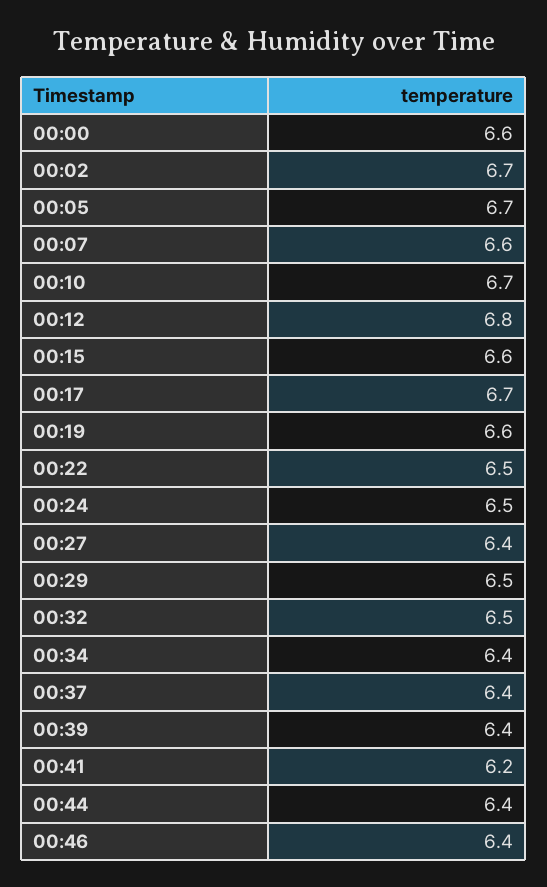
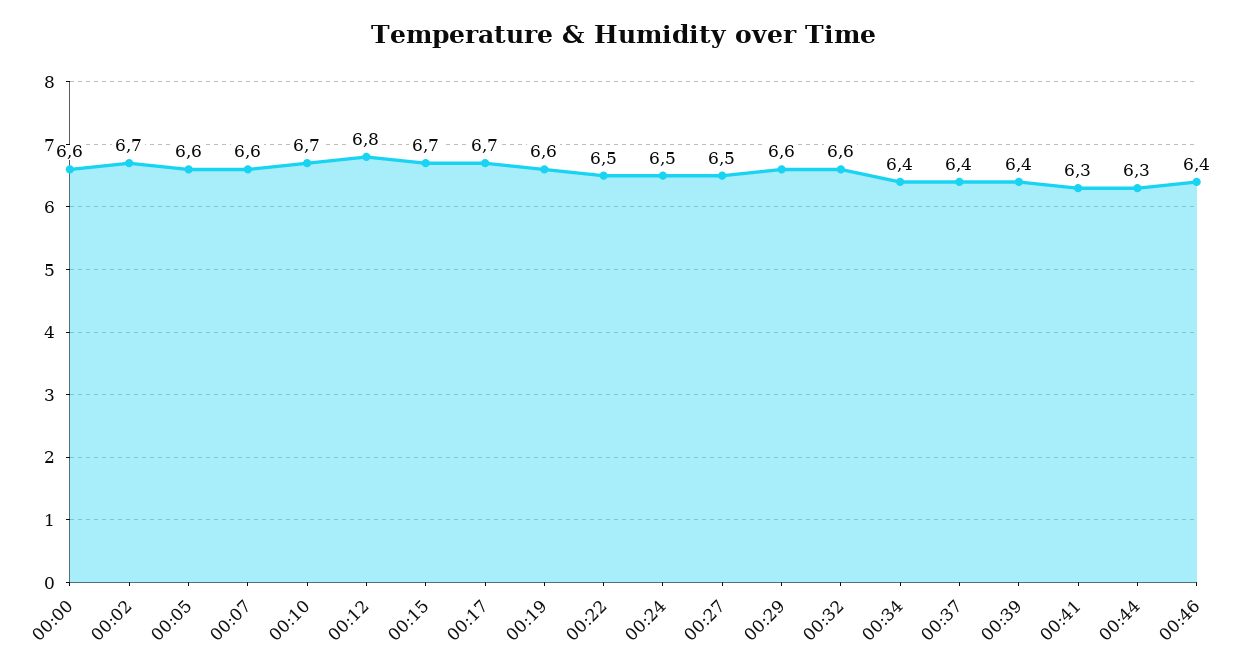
  {
    "00:00": 6.6,
    "00:02": 6.7,
-   "00:05": 6.7,
+   "00:05": 6.6,
    "00:07": 6.6,
    "00:10": 6.7,
    "00:12": 6.8,
-   "00:15": 6.6,
+   "00:15": 6.7,
    "00:17": 6.7,
    "00:19": 6.6,
    "00:22": 6.5,
    "00:24": 6.5,
-   "00:27": 6.4,
+   "00:27": 6.5,
-   "00:29": 6.5,
+   "00:29": 6.6,
-   "00:32": 6.5,
+   "00:32": 6.6,
    "00:34": 6.4,
    "00:37": 6.4,
    "00:39": 6.4,
-   "00:41": 6.2,
+   "00:41": 6.3,
-   "00:44": 6.4,
+   "00:44": 6.3,
    "00:46": 6.4
  }

